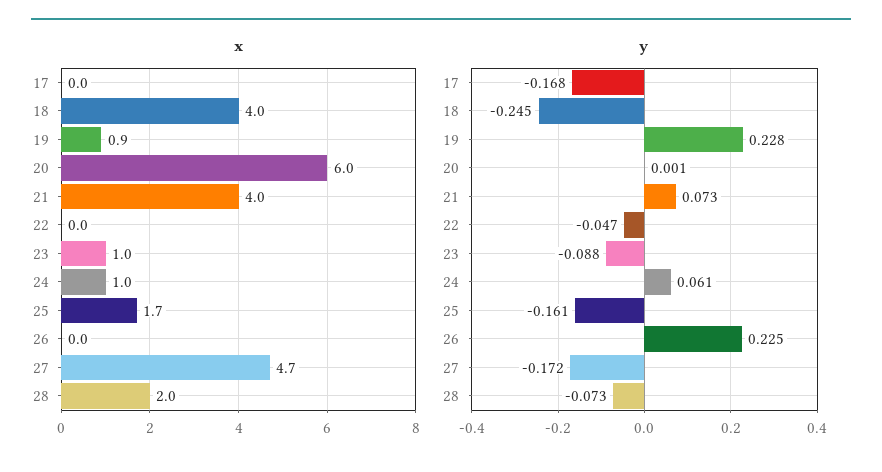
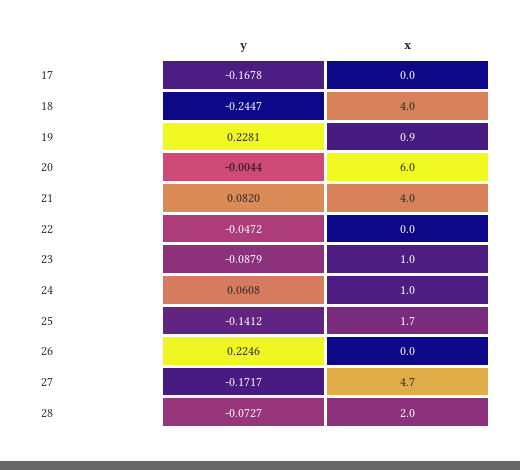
  {
    "x": {
      "17": 0,
      "18": 4,
      "19": 0.9,
      "20": 6,
      "21": 4,
      "22": 0,
      "23": 1,
      "24": 1,
      "25": 1.7,
      "26": 0,
      "27": 4.7,
      "28": 2
    },
    "y": {
      "17": -0.1678,
      "18": -0.2447,
      "19": 0.2281,
-     "20": 0.001,
+     "20": -0.0044,
-     "21": 0.073,
+     "21": 0.082,
      "22": -0.0472,
      "23": -0.0879,
      "24": 0.0608,
-     "25": -0.161,
+     "25": -0.1412,
      "26": 0.2246,
      "27": -0.1717,
      "28": -0.0727
    }
  }

